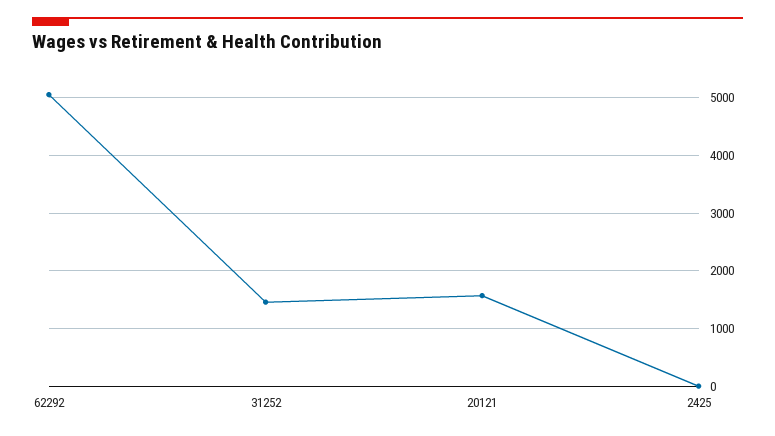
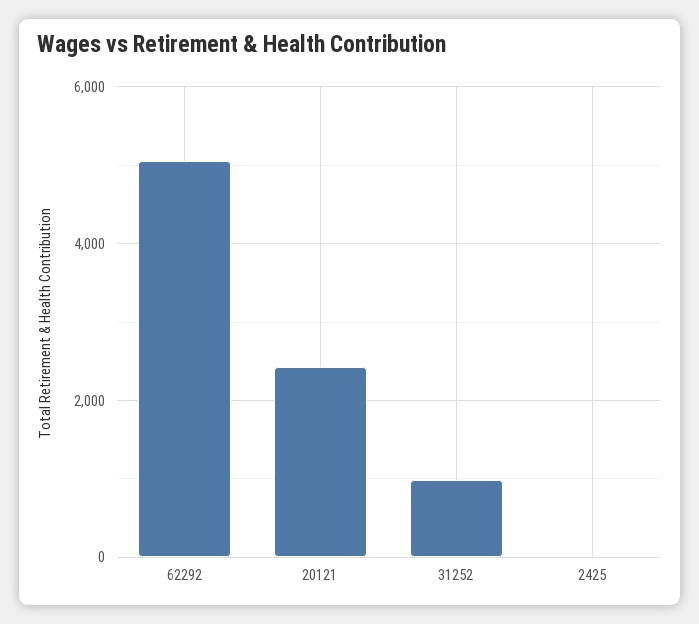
  {
    "62292": 5000,
-   "31252": 1400,
+   "31252": 1000,
-   "20121": 1600,
+   "20121": 2400,
    "2425": 0
  }

